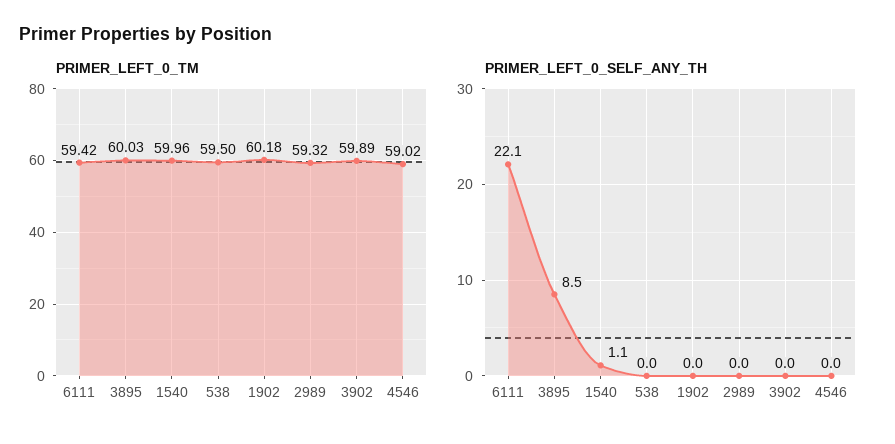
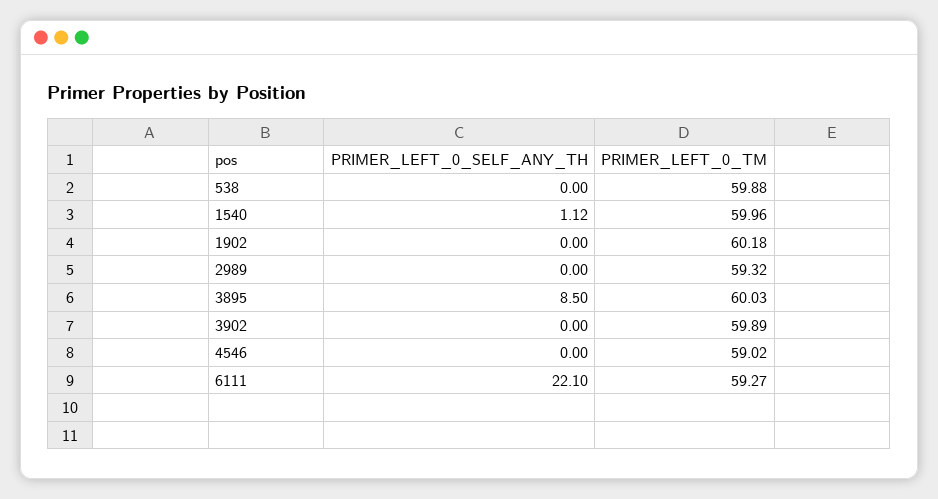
  {
    "PRIMER_LEFT_0_TM": {
-     "6111": 59.42,
+     "6111": 59.27,
      "3895": 60.03,
      "1540": 59.96,
-     "538": 59.5,
+     "538": 59.88,
      "1902": 60.18,
      "2989": 59.32,
      "3902": 59.89,
      "4546": 59.02
    },
    "PRIMER_LEFT_0_SELF_ANY_TH": {
      "6111": 22.1,
      "3895": 8.5,
      "1540": 1.12,
      "538": 0,
      "1902": 0,
      "2989": 0,
      "3902": 0,
      "4546": 0
    }
  }

